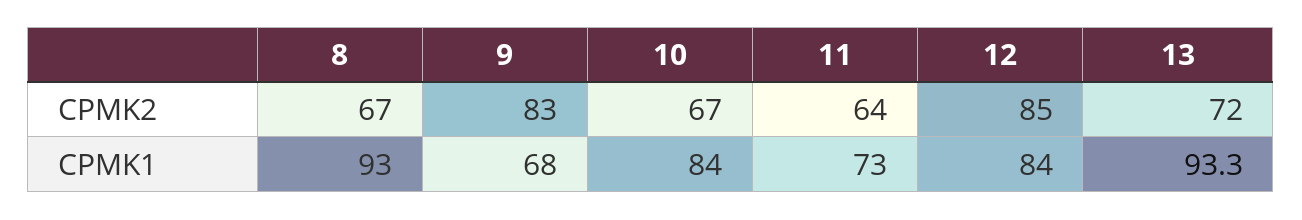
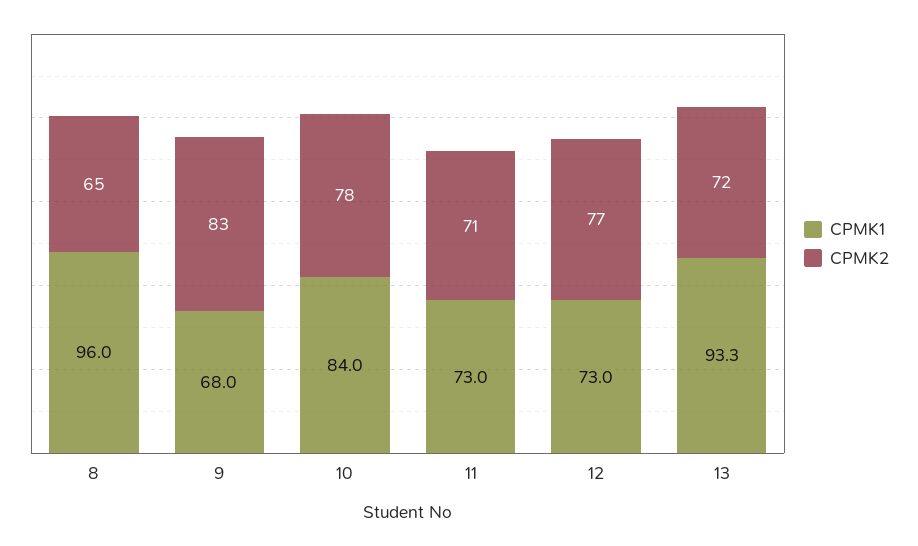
  {
    "CPMK2": {
-     "8": 67,
+     "8": 65,
      "9": 83,
-     "10": 67,
+     "10": 78,
-     "11": 64,
+     "11": 71,
-     "12": 85,
+     "12": 77,
      "13": 72
    },
    "CPMK1": {
-     "8": 93,
+     "8": 96,
      "9": 68,
      "10": 84,
      "11": 73,
-     "12": 84,
+     "12": 73,
      "13": 93.3
    }
  }

